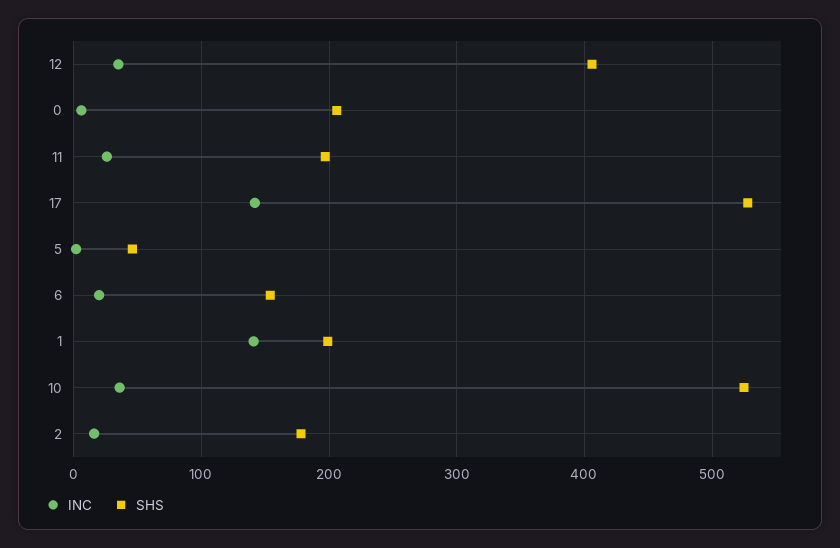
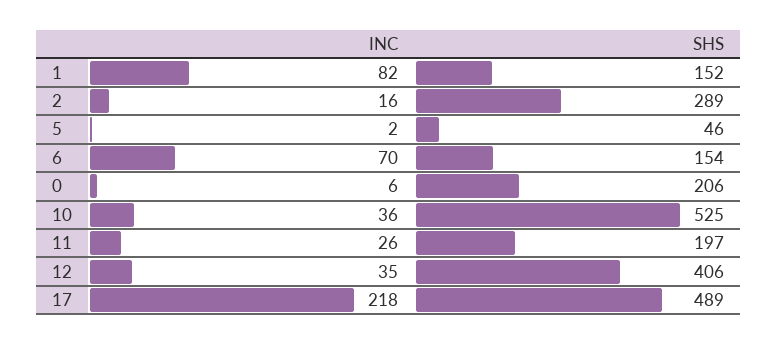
  {
    "INC": {
      "12": 35,
      "0": 6,
      "11": 26,
-     "17": 140,
+     "17": 218,
      "5": 2,
-     "6": 20,
+     "6": 70,
-     "1": 140,
+     "1": 82,
      "10": 36,
      "2": 16
    },
    "SHS": {
      "12": 406,
      "0": 206,
      "11": 197,
-     "17": 530,
+     "17": 489,
      "5": 46,
      "6": 154,
-     "1": 200,
+     "1": 152,
      "10": 525,
-     "2": 180
+     "2": 289
    }
  }

